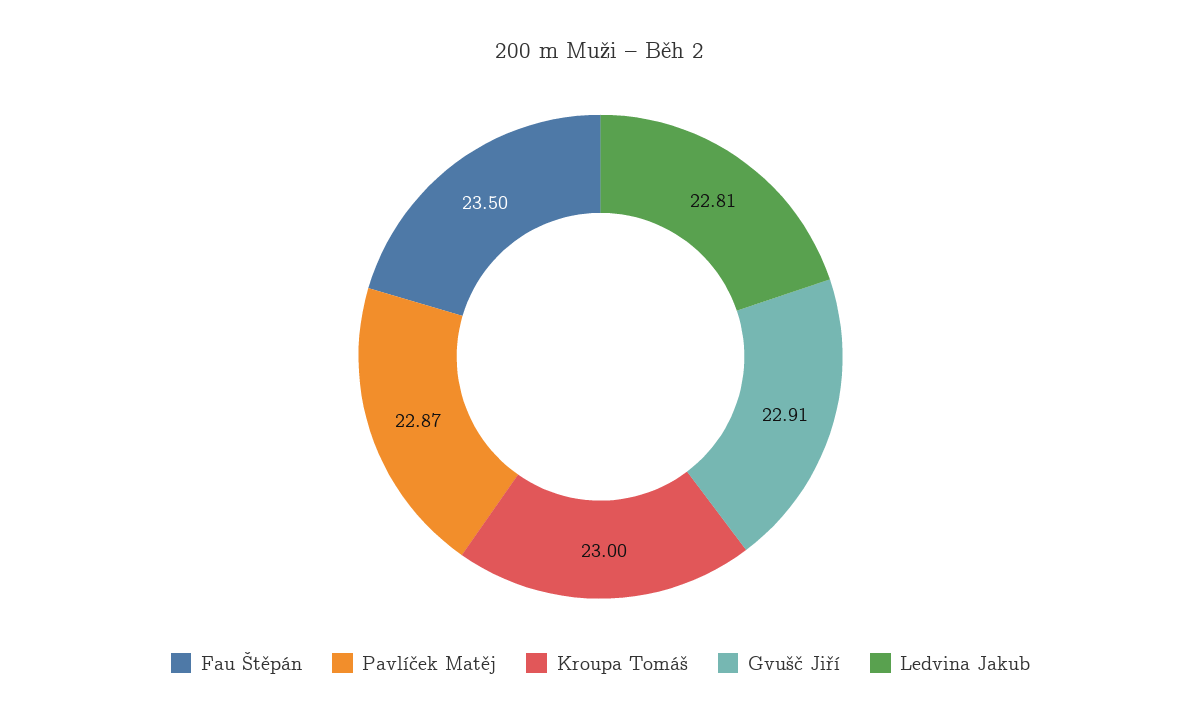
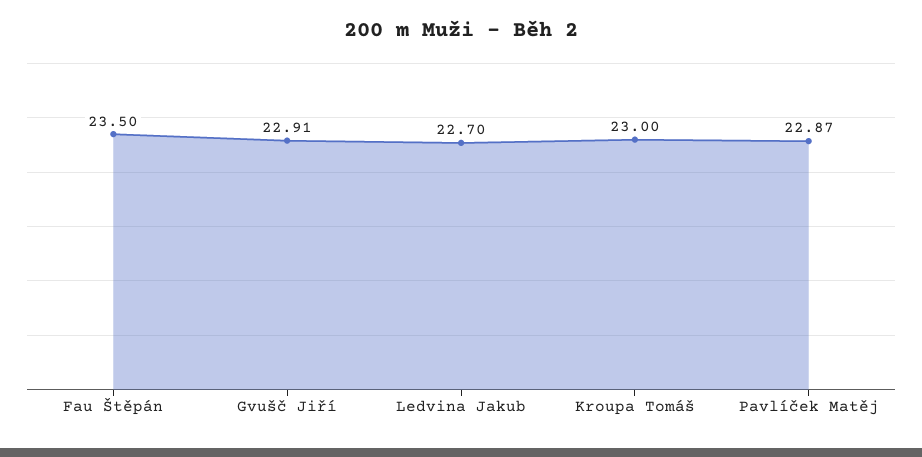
  {
    "Fau Štěpán": 23.5,
    "Pavlíček Matěj": 22.87,
    "Kroupa Tomáš": 23,
    "Gvušč Jiří": 22.91,
-   "Ledvina Jakub": 22.81
+   "Ledvina Jakub": 22.7
  }

